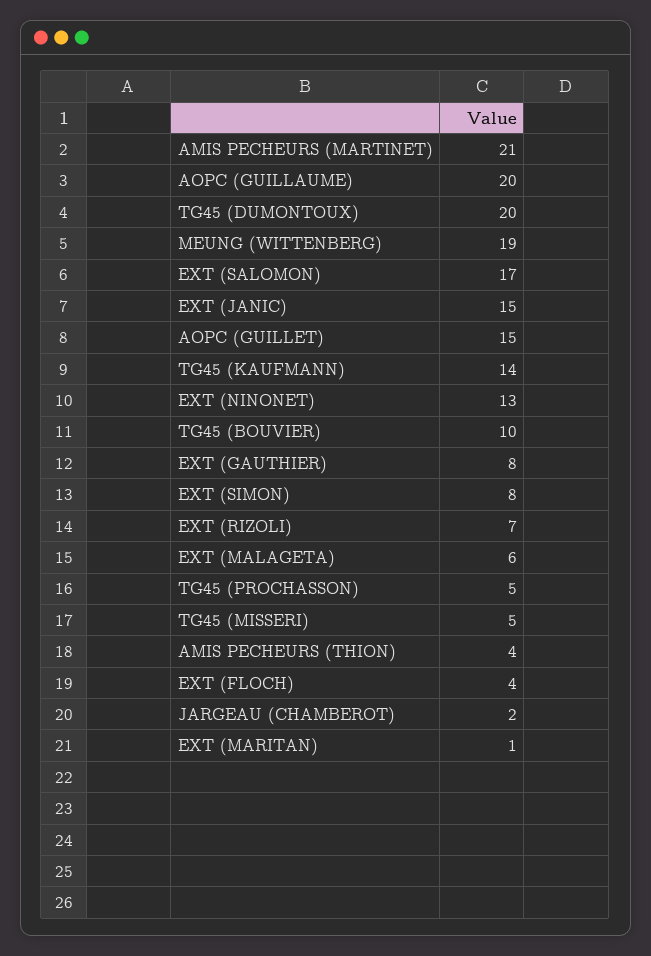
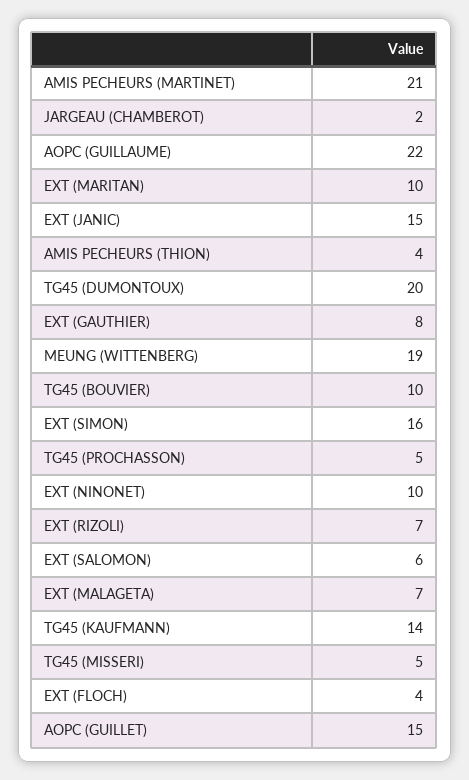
  {
    "AMIS PECHEURS (MARTINET)": 21,
-   "AOPC (GUILLAUME)": 20,
+   "AOPC (GUILLAUME)": 22,
    "TG45 (DUMONTOUX)": 20,
    "MEUNG (WITTENBERG)": 19,
-   "EXT (SALOMON)": 17,
+   "EXT (SALOMON)": 6,
    "EXT (JANIC)": 15,
    "AOPC (GUILLET)": 15,
    "TG45 (KAUFMANN)": 14,
-   "EXT (NINONET)": 13,
+   "EXT (NINONET)": 10,
    "TG45 (BOUVIER)": 10,
    "EXT (GAUTHIER)": 8,
-   "EXT (SIMON)": 8,
+   "EXT (SIMON)": 16,
    "EXT (RIZOLI)": 7,
-   "EXT (MALAGETA)": 6,
+   "EXT (MALAGETA)": 7,
    "TG45 (PROCHASSON)": 5,
    "TG45 (MISSERI)": 5,
    "AMIS PECHEURS (THION)": 4,
    "EXT (FLOCH)": 4,
    "JARGEAU (CHAMBEROT)": 2,
-   "EXT (MARITAN)": 1
+   "EXT (MARITAN)": 10
  }

